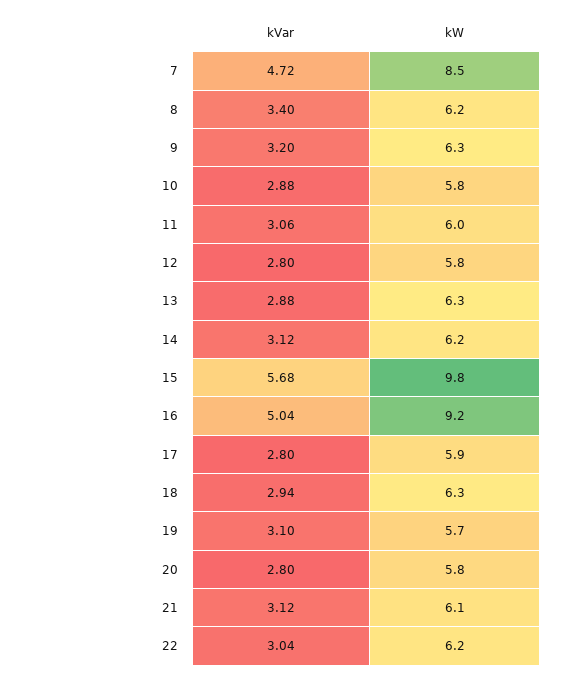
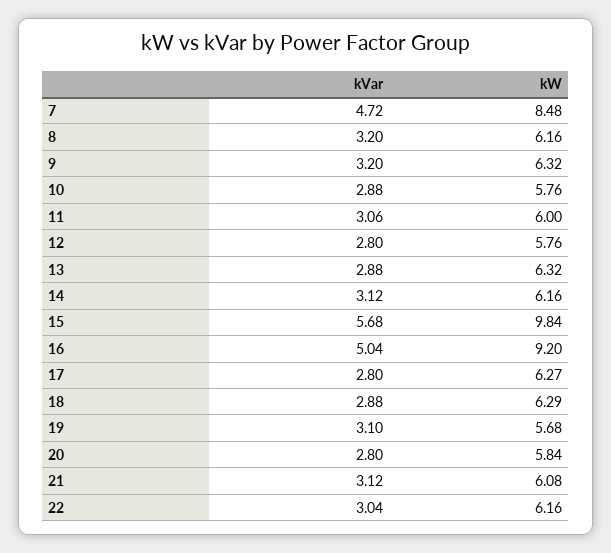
  {
    "kVar": {
      "7": 4.72,
-     "8": 3.4,
+     "8": 3.2,
      "9": 3.2,
      "10": 2.88,
      "11": 3.06,
      "12": 2.8,
      "13": 2.88,
      "14": 3.12,
      "15": 5.68,
      "16": 5.04,
      "17": 2.8,
-     "18": 2.94,
+     "18": 2.88,
      "19": 3.1,
      "20": 2.8,
      "21": 3.12,
      "22": 3.04
    },
    "kW": {
      "7": 8.48,
      "8": 6.16,
      "9": 6.32,
      "10": 5.76,
      "11": 6,
      "12": 5.76,
      "13": 6.32,
      "14": 6.16,
      "15": 9.84,
      "16": 9.2,
-     "17": 5.9,
+     "17": 6.27,
      "18": 6.29,
      "19": 5.68,
      "20": 5.84,
      "21": 6.08,
      "22": 6.16
    }
  }

